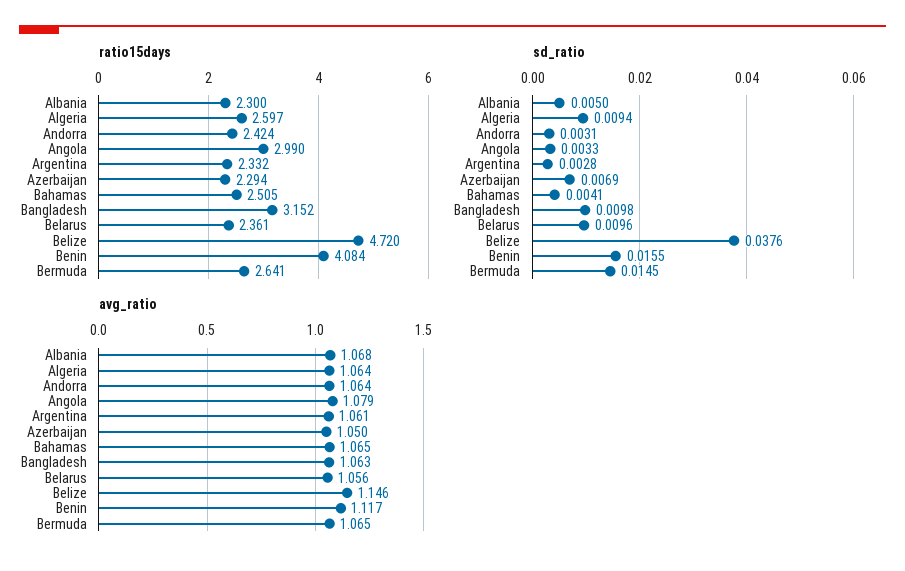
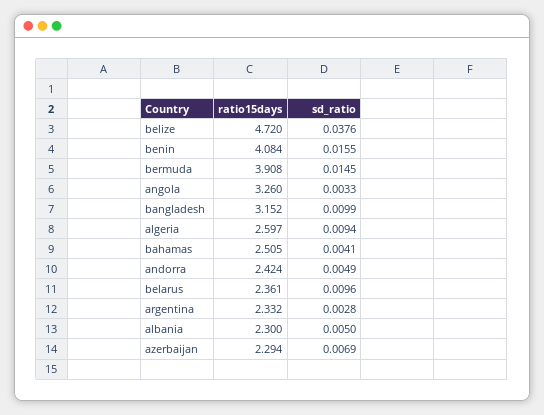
  {
    "ratio15days": {
      "Albania": 2.3,
      "Algeria": 2.597,
      "Andorra": 2.424,
-     "Angola": 2.99,
+     "Angola": 3.26,
      "Argentina": 2.332,
      "Azerbaijan": 2.294,
      "Bahamas": 2.505,
      "Bangladesh": 3.152,
      "Belarus": 2.361,
      "Belize": 4.72,
      "Benin": 4.084,
-     "Bermuda": 2.641
+     "Bermuda": 3.908
    },
    "sd_ratio": {
      "Albania": 0.005,
      "Algeria": 0.0094,
-     "Andorra": 0.0031,
+     "Andorra": 0.0049,
      "Angola": 0.0033,
      "Argentina": 0.0028,
      "Azerbaijan": 0.0069,
      "Bahamas": 0.0041,
-     "Bangladesh": 0.0098,
+     "Bangladesh": 0.0099,
      "Belarus": 0.0096,
      "Belize": 0.0376,
      "Benin": 0.0155,
      "Bermuda": 0.0145
-   },
+   }
-   "avg_ratio": {
-     "Albania": 1.068,
-     "Algeria": 1.064,
-     "Andorra": 1.064,
-     "Angola": 1.079,
-     "Argentina": 1.061,
-     "Azerbaijan": 1.05,
-     "Bahamas": 1.065,
-     "Bangladesh": 1.063,
-     "Belarus": 1.056,
-     "Belize": 1.146,
-     "Benin": 1.117,
-     "Bermuda": 1.065
-   }
  }

